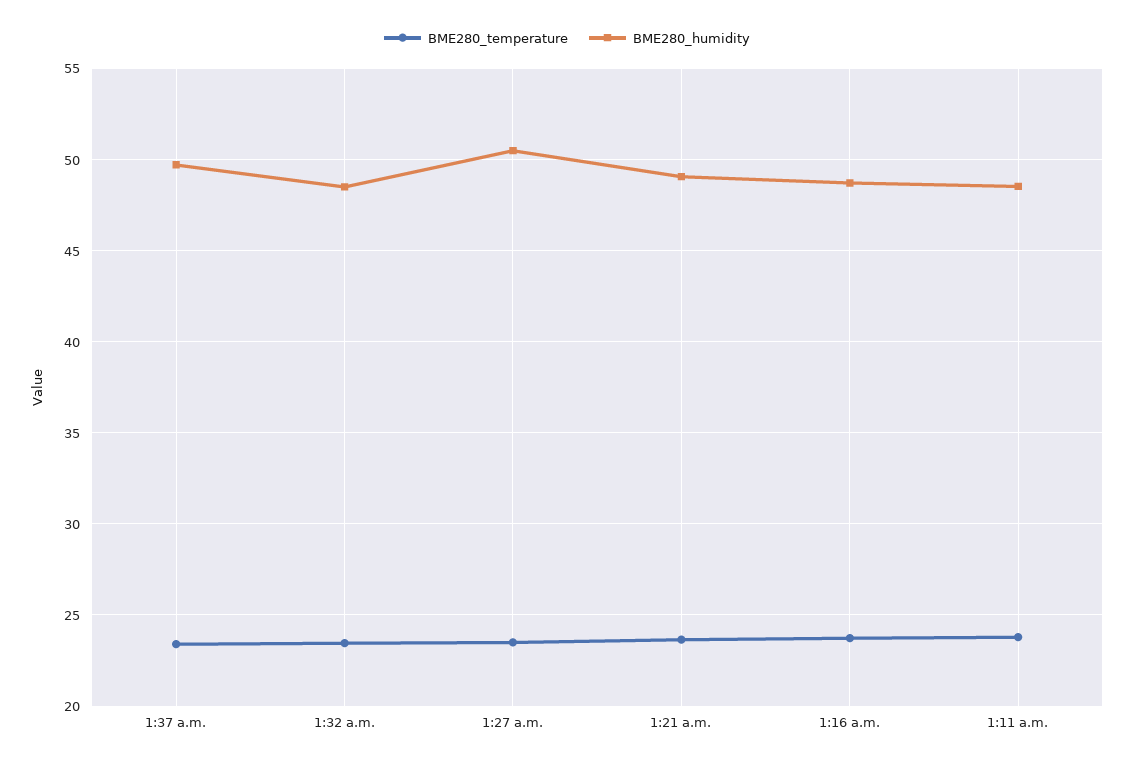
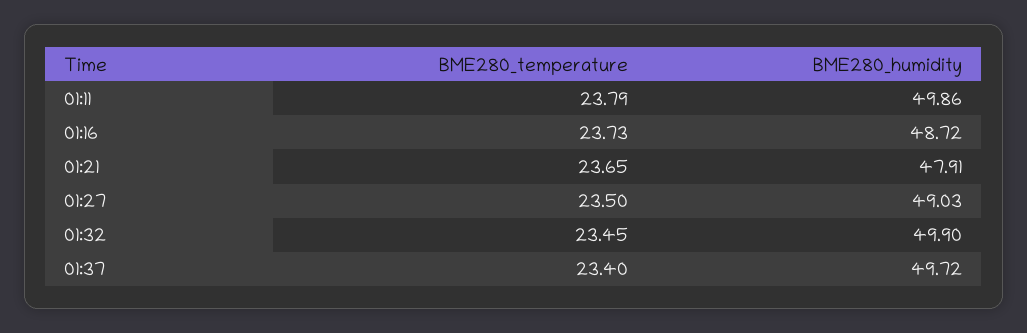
  {
    "BME280_temperature": {
      "1:37 a.m.": 23.4,
      "1:32 a.m.": 23.45,
      "1:27 a.m.": 23.5,
      "1:21 a.m.": 23.65,
      "1:16 a.m.": 23.73,
      "1:11 a.m.": 23.79
    },
    "BME280_humidity": {
      "1:37 a.m.": 49.72,
-     "1:32 a.m.": 48.5,
+     "1:32 a.m.": 49.9,
-     "1:27 a.m.": 50.5,
+     "1:27 a.m.": 49.03,
-     "1:21 a.m.": 49,
+     "1:21 a.m.": 47.91,
      "1:16 a.m.": 48.72,
-     "1:11 a.m.": 48.5
+     "1:11 a.m.": 49.86
    }
  }

